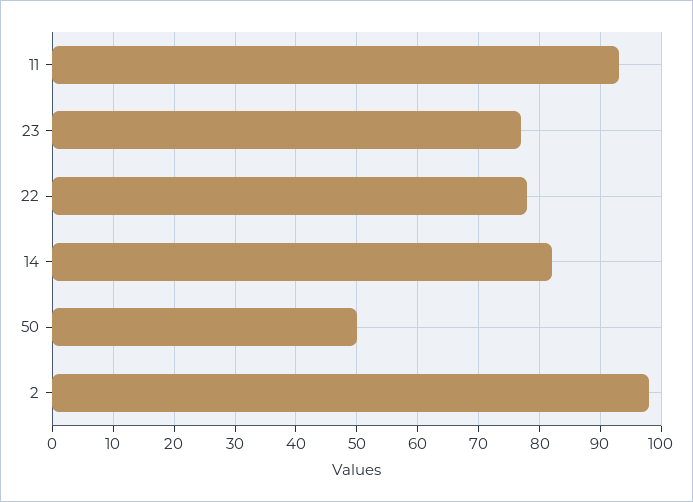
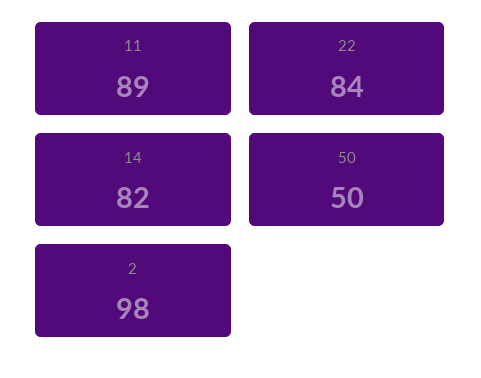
  {
-   "11": 93,
+   "11": 89,
-   "23": 77,
-   "22": 78,
+   "22": 84,
    "14": 82,
    "50": 50,
    "2": 98
  }

